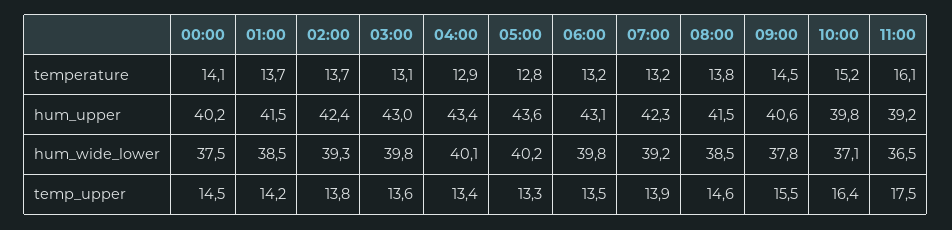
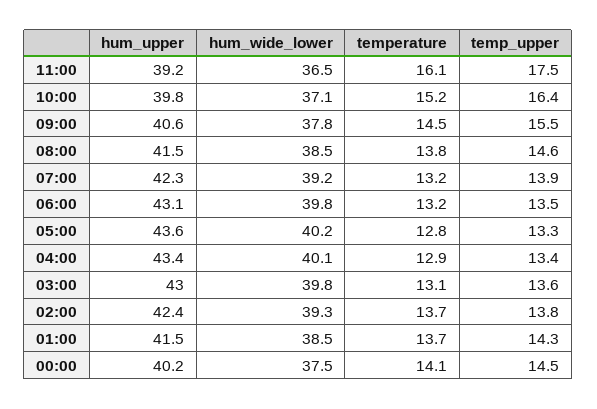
  {
    "00:00": {
      "temperature": 14.1,
      "hum_upper": 40.2,
      "hum_wide_lower": 37.5,
      "temp_upper": 14.5
    },
    "01:00": {
      "temperature": 13.7,
      "hum_upper": 41.5,
      "hum_wide_lower": 38.5,
-     "temp_upper": 14.2
+     "temp_upper": 14.3
    },
    "02:00": {
      "temperature": 13.7,
      "hum_upper": 42.4,
      "hum_wide_lower": 39.3,
      "temp_upper": 13.8
    },
    "03:00": {
      "temperature": 13.1,
      "hum_upper": 43,
      "hum_wide_lower": 39.8,
      "temp_upper": 13.6
    },
    "04:00": {
      "temperature": 12.9,
      "hum_upper": 43.4,
      "hum_wide_lower": 40.1,
      "temp_upper": 13.4
    },
    "05:00": {
      "temperature": 12.8,
      "hum_upper": 43.6,
      "hum_wide_lower": 40.2,
      "temp_upper": 13.3
    },
    "06:00": {
      "temperature": 13.2,
      "hum_upper": 43.1,
      "hum_wide_lower": 39.8,
      "temp_upper": 13.5
    },
    "07:00": {
      "temperature": 13.2,
      "hum_upper": 42.3,
      "hum_wide_lower": 39.2,
      "temp_upper": 13.9
    },
    "08:00": {
      "temperature": 13.8,
      "hum_upper": 41.5,
      "hum_wide_lower": 38.5,
      "temp_upper": 14.6
    },
    "09:00": {
      "temperature": 14.5,
      "hum_upper": 40.6,
      "hum_wide_lower": 37.8,
      "temp_upper": 15.5
    },
    "10:00": {
      "temperature": 15.2,
      "hum_upper": 39.8,
      "hum_wide_lower": 37.1,
      "temp_upper": 16.4
    },
    "11:00": {
      "temperature": 16.1,
      "hum_upper": 39.2,
      "hum_wide_lower": 36.5,
      "temp_upper": 17.5
    }
  }

